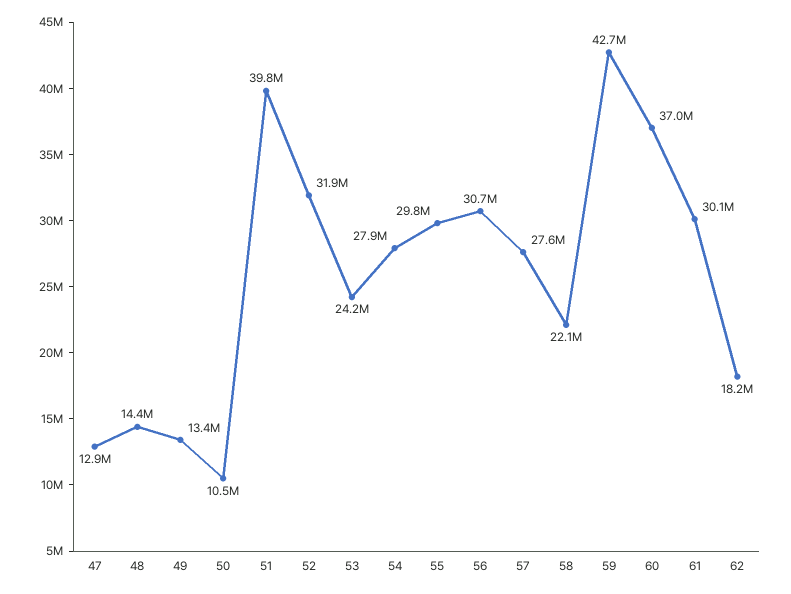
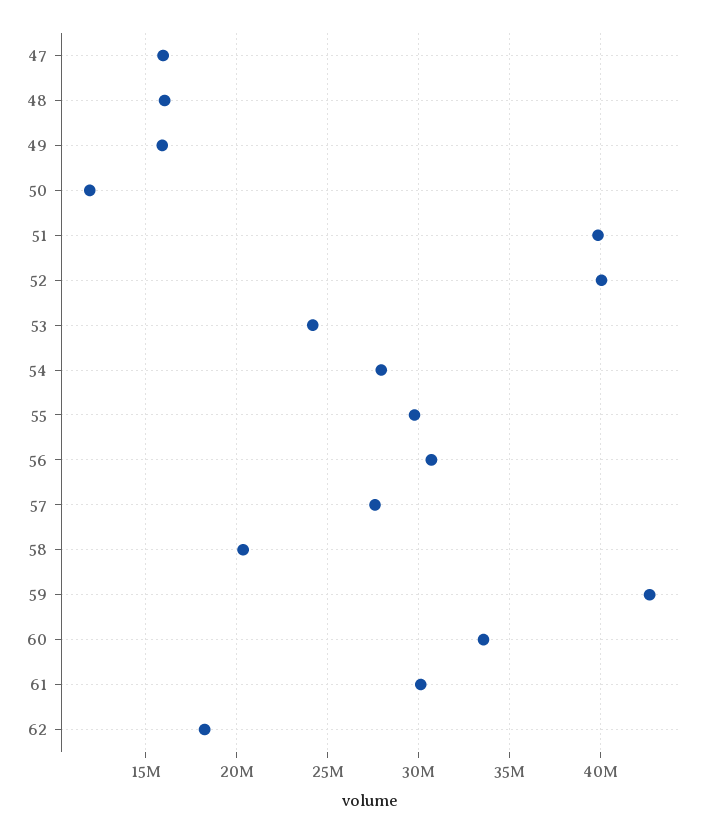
  {
-   "47": 12900000,
+   "47": 16000000,
-   "48": 14400000,
+   "48": 16000000,
-   "49": 13400000,
+   "49": 16000000,
-   "50": 10500000,
+   "50": 12000000,
    "51": 39800000,
-   "52": 31900000,
+   "52": 40000000,
    "53": 24200000,
    "54": 27900000,
    "55": 29800000,
    "56": 30700000,
    "57": 27600000,
-   "58": 22100000,
+   "58": 20500000,
    "59": 42700000,
-   "60": 37000000,
+   "60": 33500000,
    "61": 30100000,
    "62": 18200000
  }

